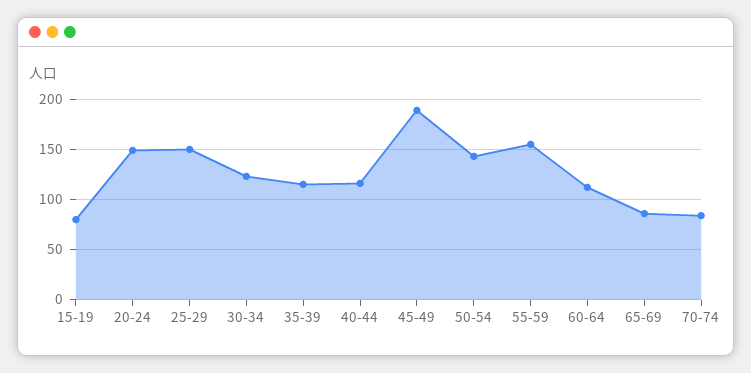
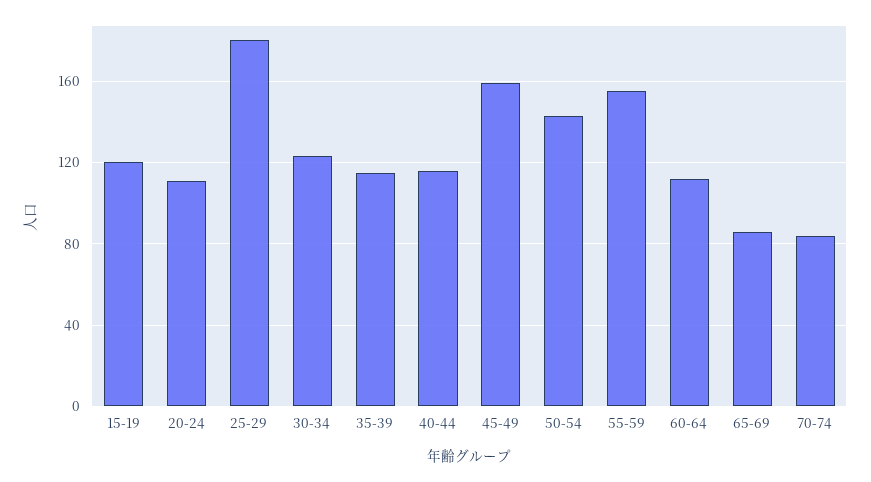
  {
-   "15-19": 80,
+   "15-19": 120,
-   "20-24": 150,
+   "20-24": 110,
-   "25-29": 150,
+   "25-29": 180,
    "30-34": 125,
    "35-39": 115,
    "40-44": 115,
-   "45-49": 190,
+   "45-49": 160,
    "50-54": 145,
    "55-59": 155,
    "60-64": 110,
    "65-69": 85,
    "70-74": 85
  }

